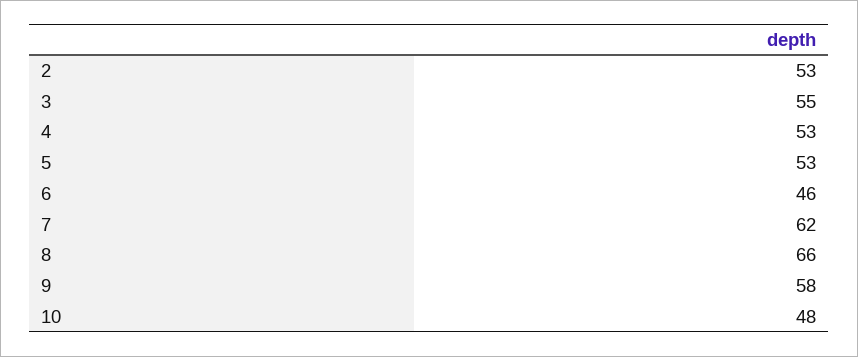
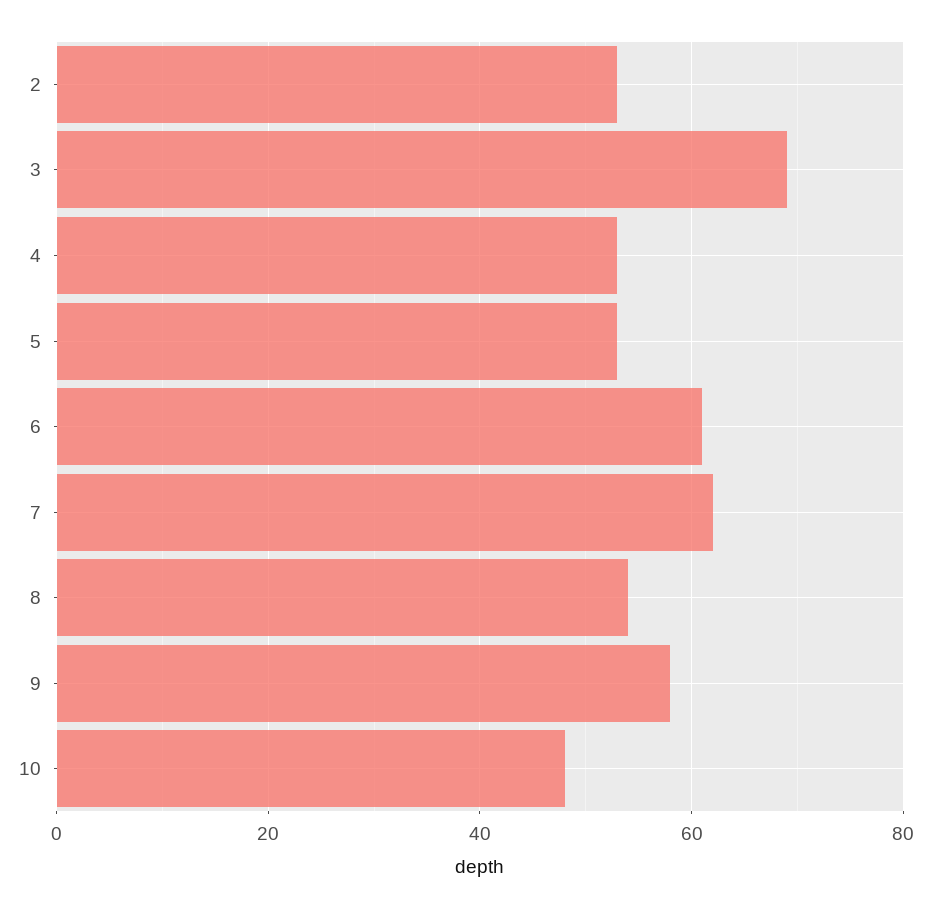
  {
    "2": 53,
-   "3": 55,
+   "3": 70,
    "4": 53,
    "5": 53,
-   "6": 46,
+   "6": 60,
    "7": 62,
-   "8": 66,
+   "8": 55,
    "9": 58,
    "10": 48
  }

